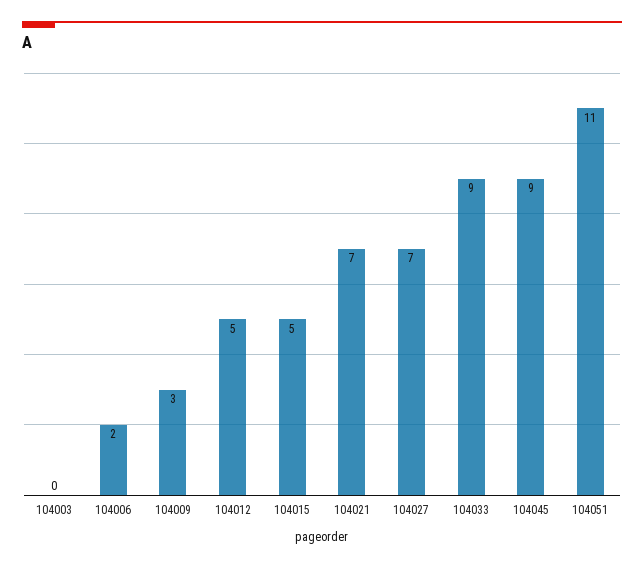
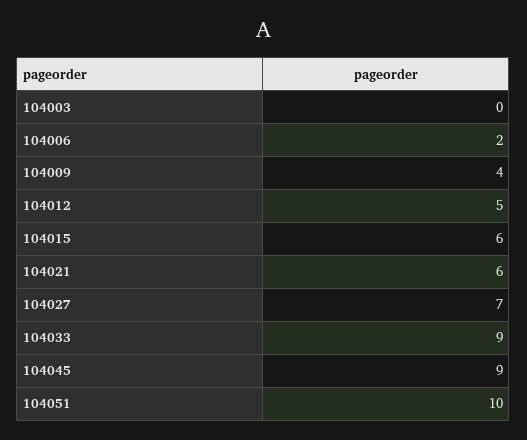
  {
    "104003": 0,
    "104006": 2,
-   "104009": 3,
+   "104009": 4,
    "104012": 5,
-   "104015": 5,
+   "104015": 6,
-   "104021": 7,
+   "104021": 6,
    "104027": 7,
    "104033": 9,
    "104045": 9,
-   "104051": 11
+   "104051": 10
  }

